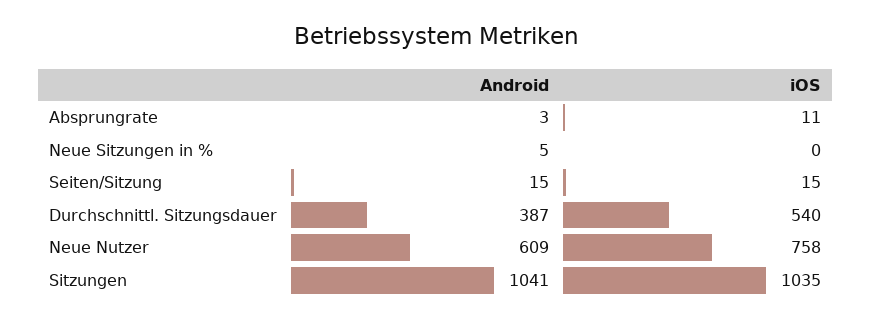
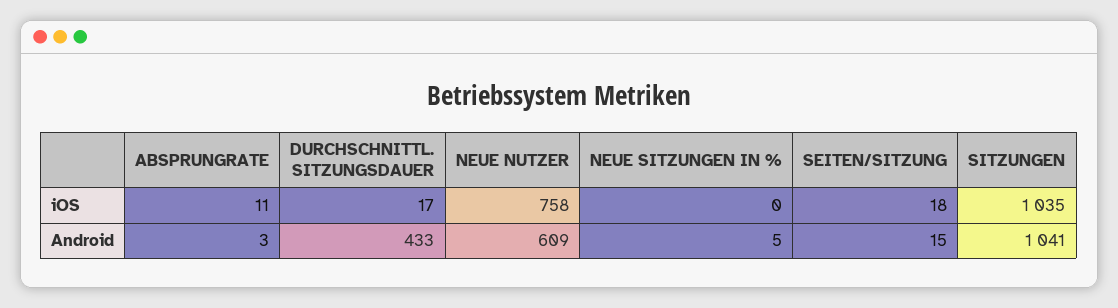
  {
    "Android": {
      "Absprungrate": 3,
      "Neue Sitzungen in %": 5,
      "Seiten/Sitzung": 15,
-     "Durchschnittl. Sitzungsdauer": 387,
+     "Durchschnittl. Sitzungsdauer": 433,
      "Neue Nutzer": 609,
      "Sitzungen": 1041
    },
    "iOS": {
      "Absprungrate": 11,
      "Neue Sitzungen in %": 0,
-     "Seiten/Sitzung": 15,
+     "Seiten/Sitzung": 18,
-     "Durchschnittl. Sitzungsdauer": 540,
+     "Durchschnittl. Sitzungsdauer": 17,
      "Neue Nutzer": 758,
      "Sitzungen": 1035
    }
  }

